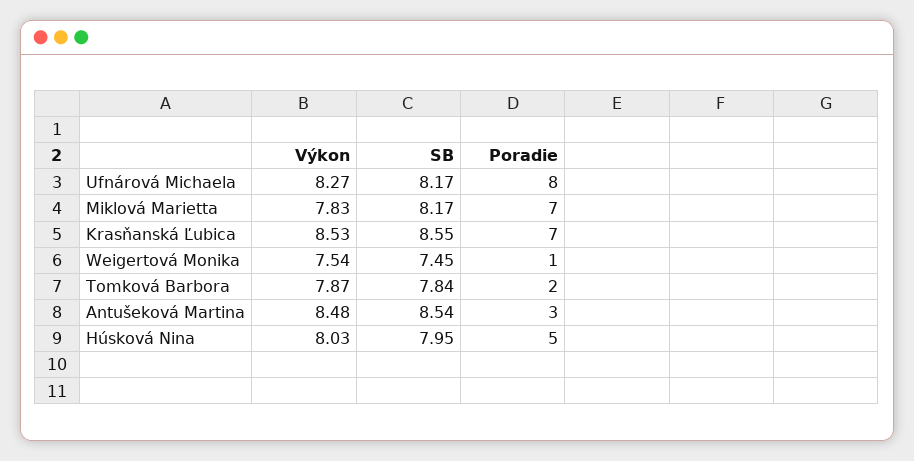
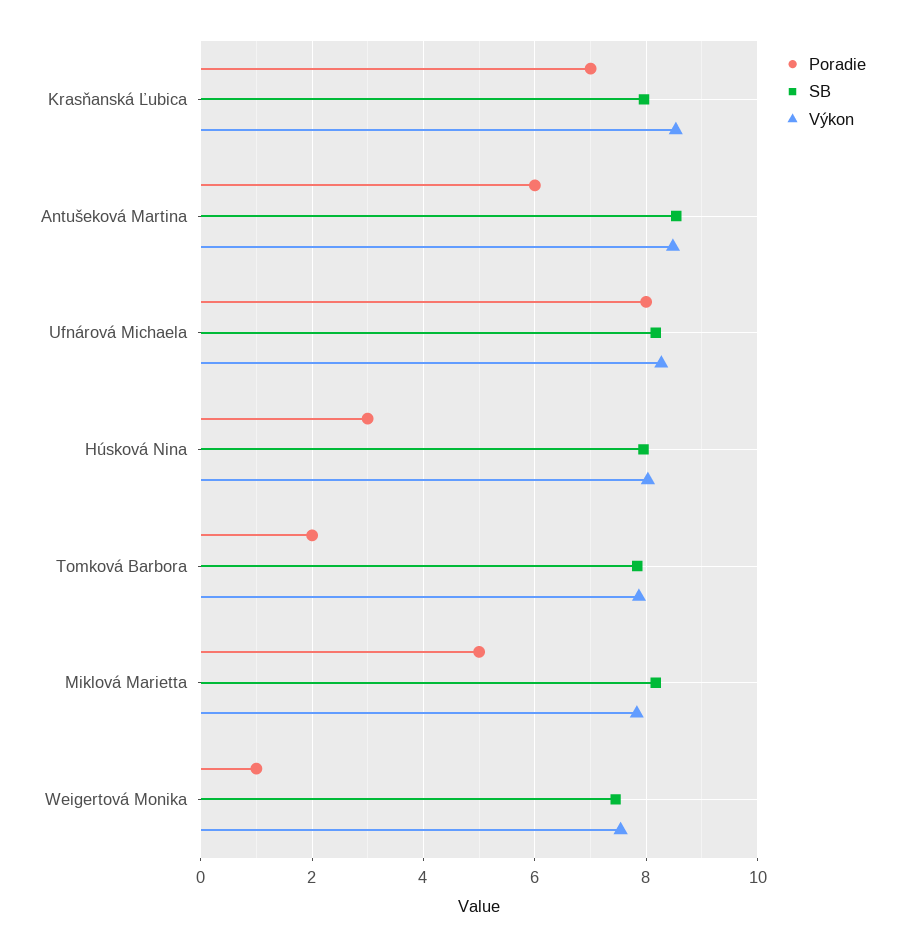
  {
    "Výkon": {
      "Ufnárová Michaela": 8.27,
      "Miklová Marietta": 7.83,
      "Krasňanská Ľubica": 8.53,
      "Weigertová Monika": 7.54,
      "Tomková Barbora": 7.87,
      "Antušeková Martina": 8.48,
      "Húsková Nina": 8.03
    },
    "SB": {
      "Ufnárová Michaela": 8.17,
      "Miklová Marietta": 8.17,
-     "Krasňanská Ľubica": 8.55,
+     "Krasňanská Ľubica": 8,
      "Weigertová Monika": 7.45,
      "Tomková Barbora": 7.84,
      "Antušeková Martina": 8.54,
      "Húsková Nina": 7.95
    },
    "Poradie": {
      "Ufnárová Michaela": 8,
-     "Miklová Marietta": 7,
+     "Miklová Marietta": 5,
      "Krasňanská Ľubica": 7,
      "Weigertová Monika": 1,
      "Tomková Barbora": 2,
-     "Antušeková Martina": 3,
+     "Antušeková Martina": 6,
-     "Húsková Nina": 5
+     "Húsková Nina": 3
    }
  }

